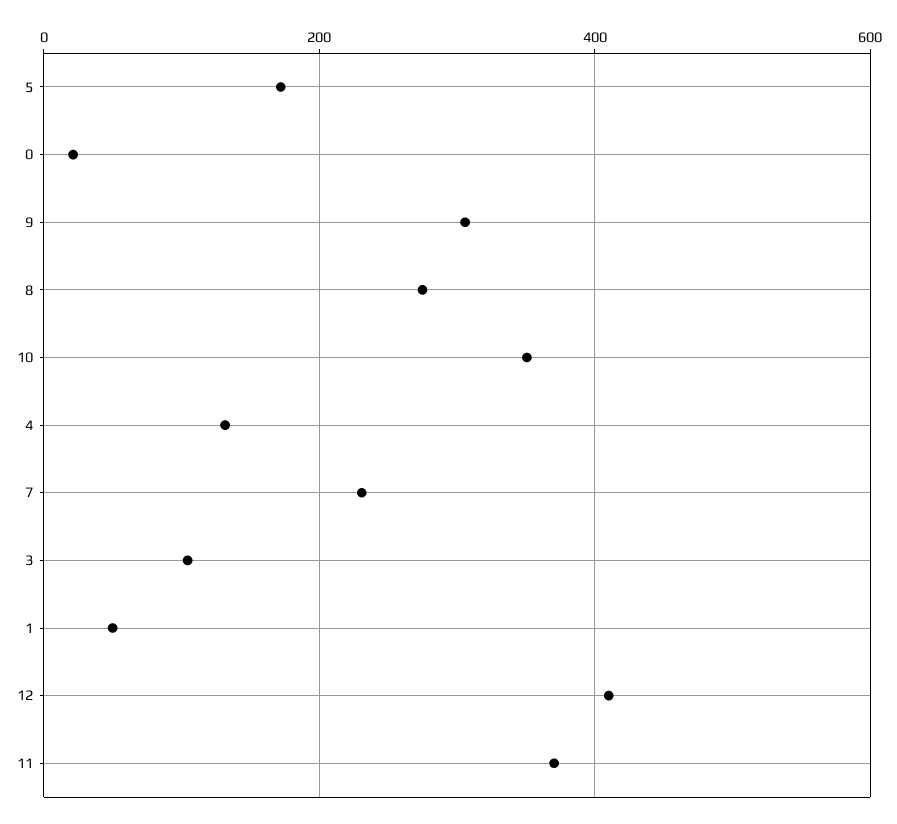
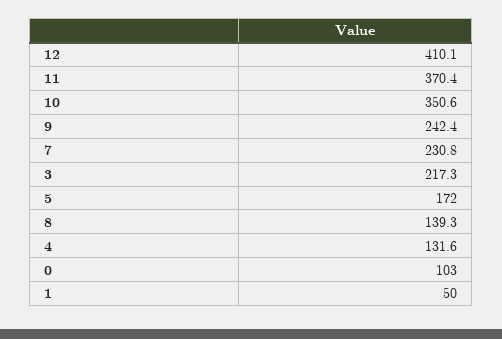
  {
    "5": 172,
-   "0": 20,
+   "0": 103,
-   "9": 300,
+   "9": 242.4,
-   "8": 280,
+   "8": 139.3,
    "10": 350.6,
    "4": 131.6,
    "7": 230.8,
-   "3": 100,
+   "3": 217.3,
    "1": 50,
    "12": 410.1,
    "11": 370.4
  }

